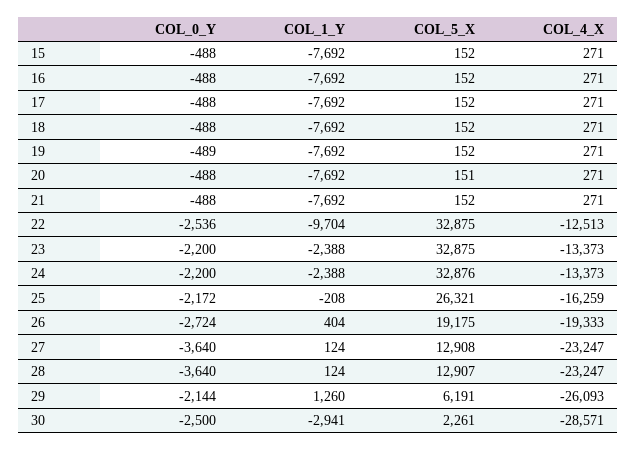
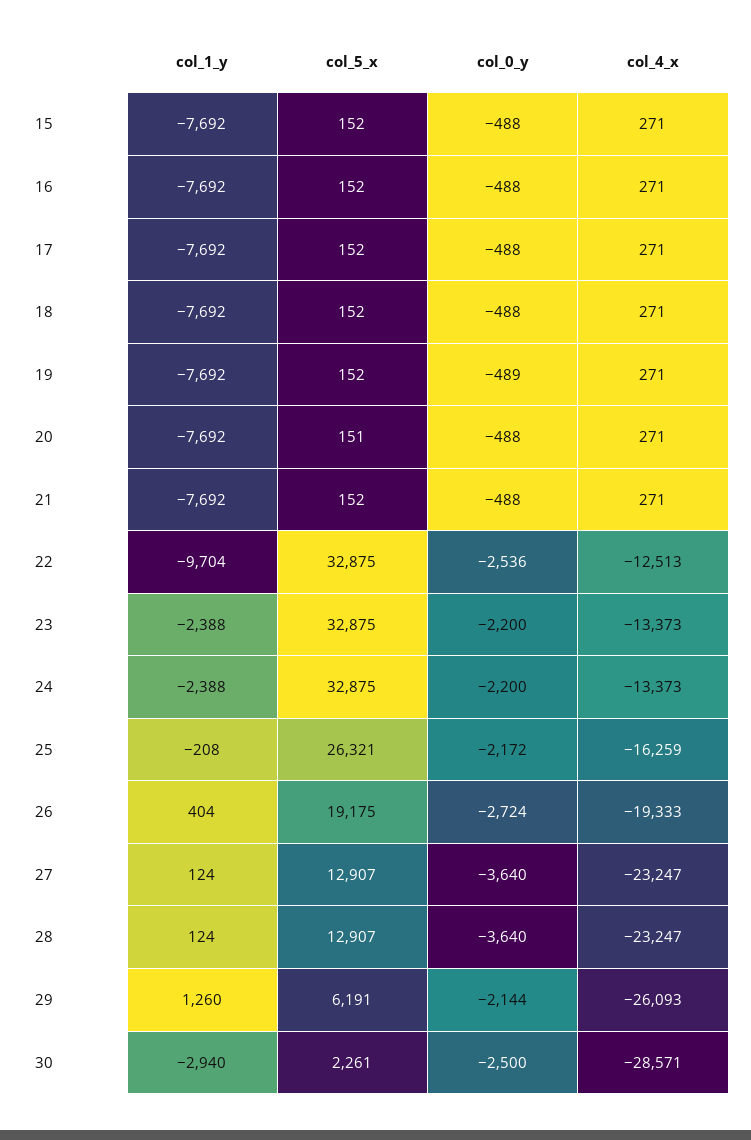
  {
    "COL_0_Y": {
      "15": -488,
      "16": -488,
      "17": -488,
      "18": -488,
      "19": -489,
      "20": -488,
      "21": -488,
      "22": -2536,
      "23": -2200,
      "24": -2200,
      "25": -2172,
      "26": -2724,
      "27": -3640,
      "28": -3640,
      "29": -2144,
      "30": -2500
    },
    "COL_1_Y": {
      "15": -7692,
      "16": -7692,
      "17": -7692,
      "18": -7692,
      "19": -7692,
      "20": -7692,
      "21": -7692,
      "22": -9704,
      "23": -2388,
      "24": -2388,
      "25": -208,
      "26": 404,
      "27": 124,
      "28": 124,
      "29": 1260,
-     "30": -2941
+     "30": -2940
    },
    "COL_5_X": {
      "15": 152,
      "16": 152,
      "17": 152,
      "18": 152,
      "19": 152,
      "20": 151,
      "21": 152,
      "22": 32875,
      "23": 32875,
-     "24": 32876,
+     "24": 32875,
      "25": 26321,
      "26": 19175,
-     "27": 12908,
+     "27": 12907,
      "28": 12907,
      "29": 6191,
      "30": 2261
    },
    "COL_4_X": {
      "15": 271,
      "16": 271,
      "17": 271,
      "18": 271,
      "19": 271,
      "20": 271,
      "21": 271,
      "22": -12513,
      "23": -13373,
      "24": -13373,
      "25": -16259,
      "26": -19333,
      "27": -23247,
      "28": -23247,
      "29": -26093,
      "30": -28571
    }
  }

